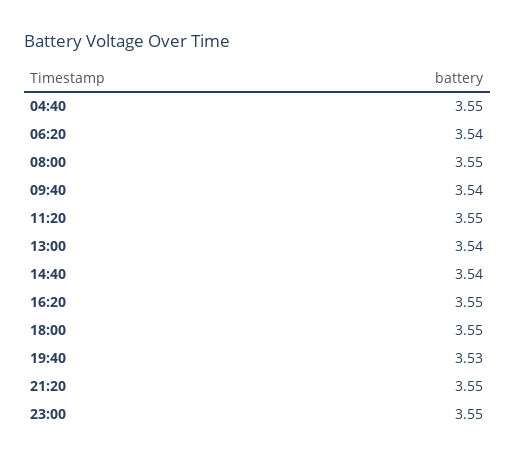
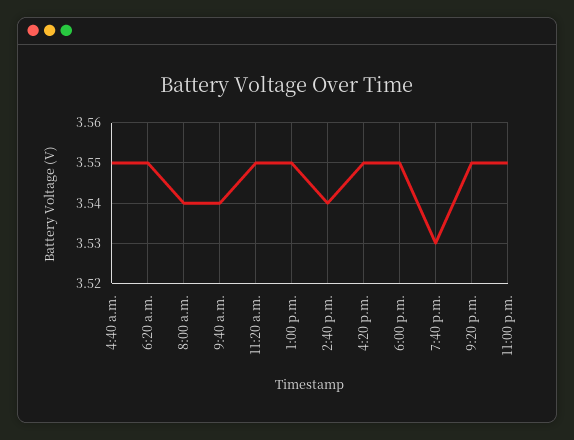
  {
    "04:40": 3.55,
-   "06:20": 3.54,
+   "06:20": 3.55,
-   "08:00": 3.55,
+   "08:00": 3.54,
    "09:40": 3.54,
    "11:20": 3.55,
-   "13:00": 3.54,
+   "13:00": 3.55,
    "14:40": 3.54,
    "16:20": 3.55,
    "18:00": 3.55,
    "19:40": 3.53,
    "21:20": 3.55,
    "23:00": 3.55
  }

